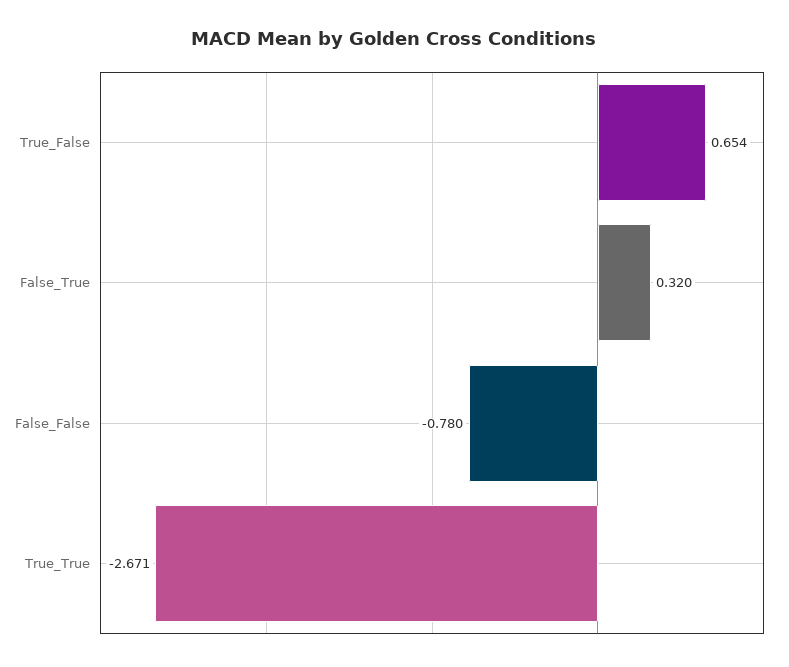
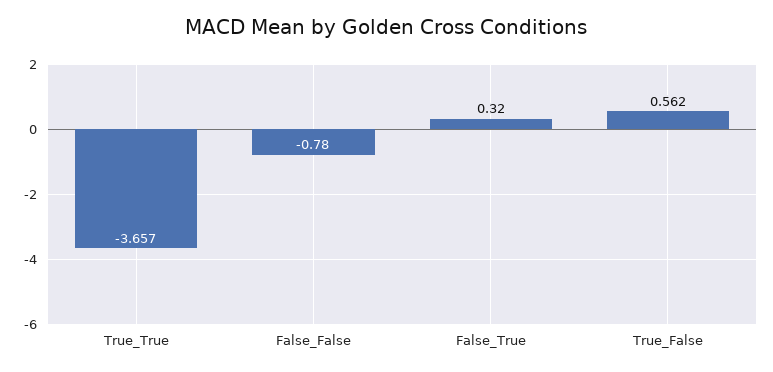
  {
-   "True_False": 0.654,
+   "True_False": 0.562,
    "False_True": 0.32,
    "False_False": -0.78,
-   "True_True": -2.671
+   "True_True": -3.657
  }

